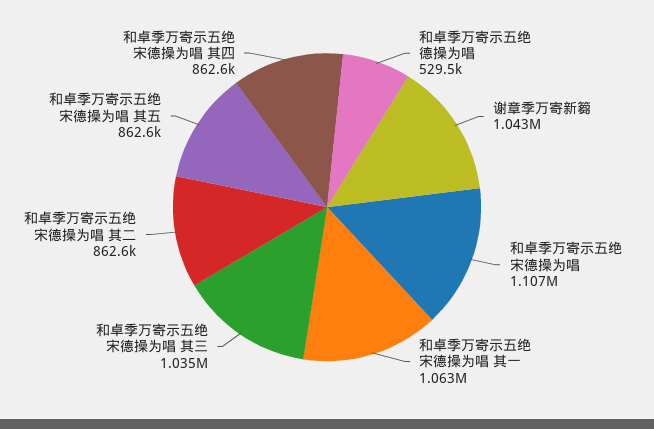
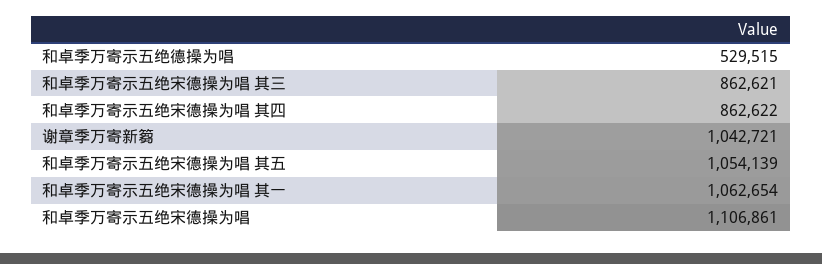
  {
    "和卓季万寄示五绝德操为唱": 529515,
    "谢章季万寄新篘": 1042721,
    "和卓季万寄示五绝宋德操为唱": 1106861,
    "和卓季万寄示五绝宋德操为唱 其一": 1062654,
-   "和卓季万寄示五绝宋德操为唱 其三": 1035000,
+   "和卓季万寄示五绝宋德操为唱 其三": 862621,
-   "和卓季万寄示五绝宋德操为唱 其二": 862600,
-   "和卓季万寄示五绝宋德操为唱 其五": 862600,
+   "和卓季万寄示五绝宋德操为唱 其五": 1054139,
    "和卓季万寄示五绝宋德操为唱 其四": 862622
  }

